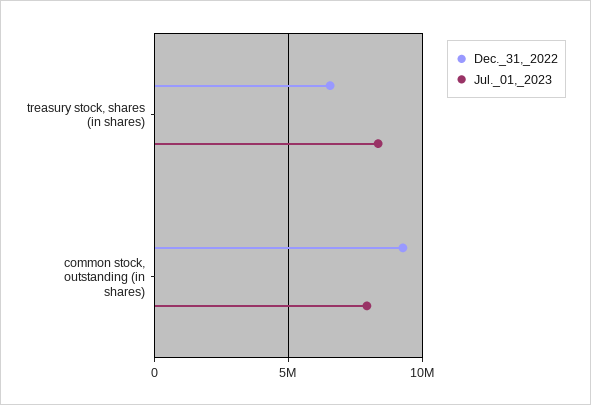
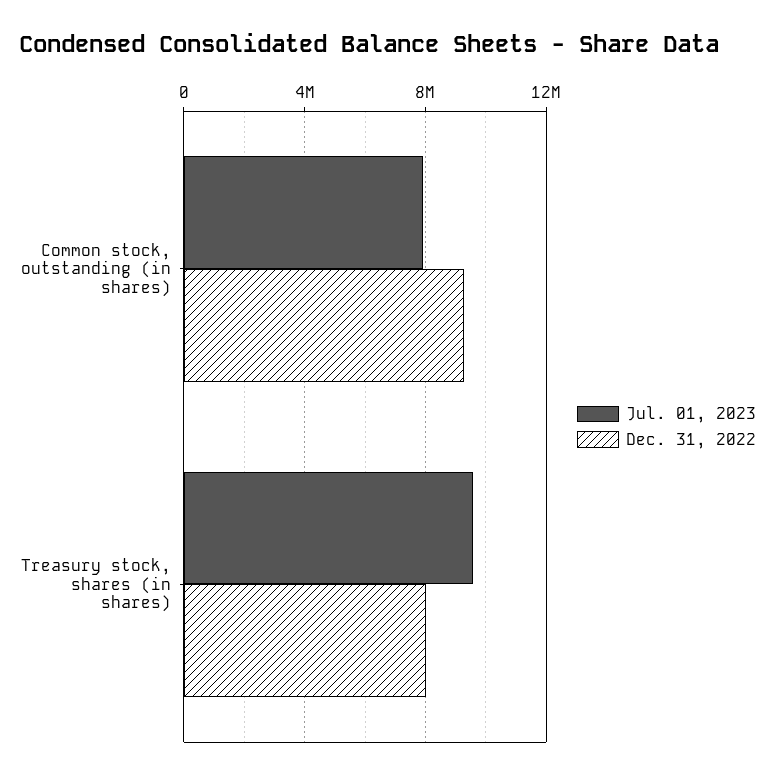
  {
    "Dec._31,_2022": {
-     "treasury stock, shares (in shares)": 6500000,
+     "treasury stock, shares (in shares)": 8000000,
      "common stock, outstanding (in shares)": 9500000
    },
    "Jul._01,_2023": {
-     "treasury stock, shares (in shares)": 8500000,
+     "treasury stock, shares (in shares)": 9500000,
      "common stock, outstanding (in shares)": 8000000
    }
  }

